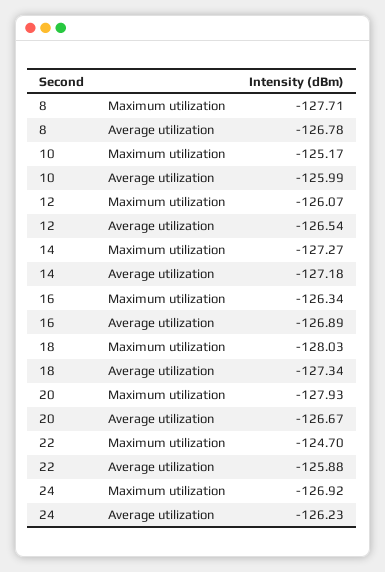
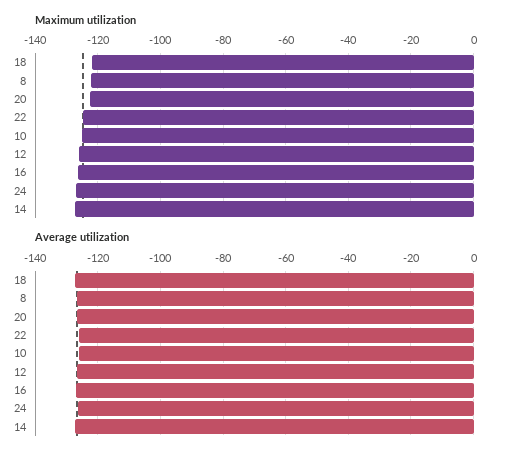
  {
    "Maximum utilization": {
-     "8": -127.71,
+     "8": -122,
      "10": -125.17,
      "12": -126.07,
      "14": -127.27,
      "16": -126.34,
-     "18": -128.03,
+     "18": -122,
-     "20": -127.93,
+     "20": -122,
      "22": -124.7,
      "24": -126.92
    },
    "Average utilization": {
      "8": -126.78,
      "10": -125.99,
      "12": -126.54,
      "14": -127.18,
      "16": -126.89,
      "18": -127.34,
      "20": -126.67,
      "22": -125.88,
      "24": -126.23
    }
  }

